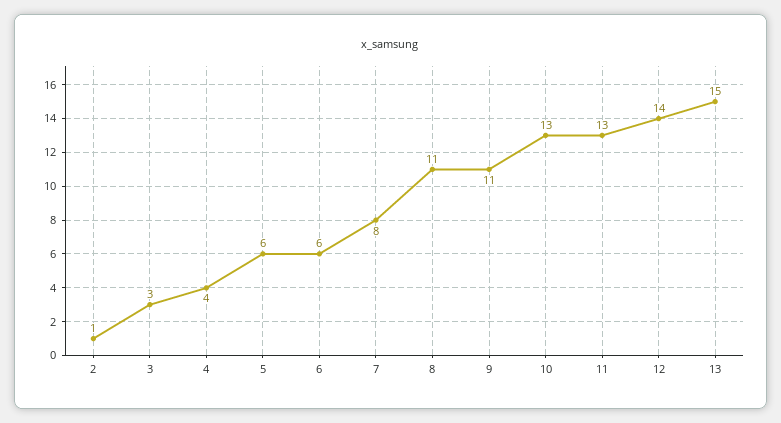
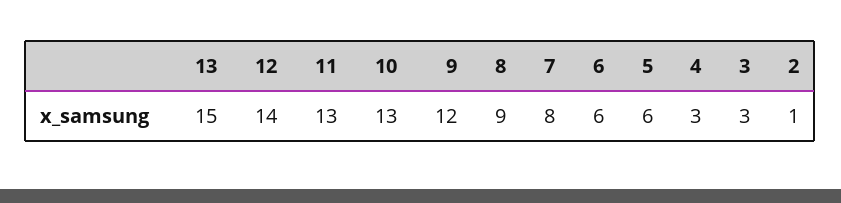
  {
    "2": 1,
    "3": 3,
-   "4": 4,
+   "4": 3,
    "5": 6,
    "6": 6,
    "7": 8,
-   "8": 11,
+   "8": 9,
-   "9": 11,
+   "9": 12,
    "10": 13,
    "11": 13,
    "12": 14,
    "13": 15
  }

